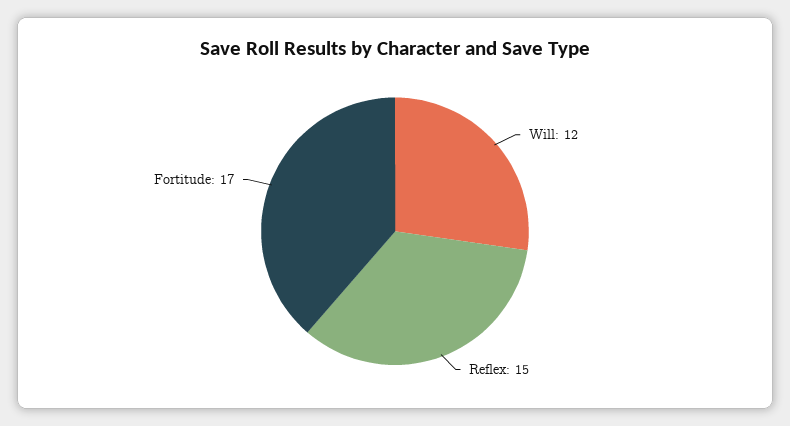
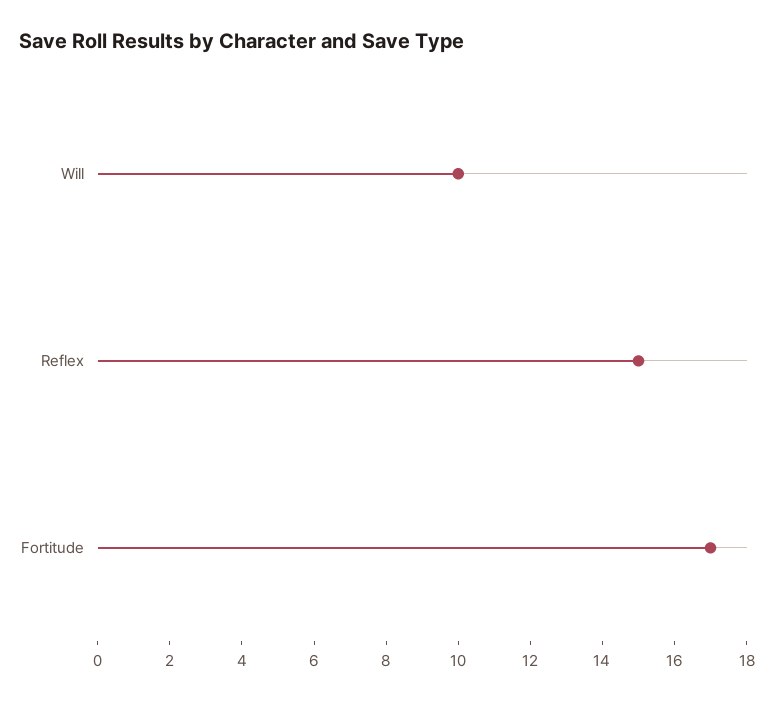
  {
-   "Will": 12,
+   "Will": 10,
    "Reflex": 15,
    "Fortitude": 17
  }

